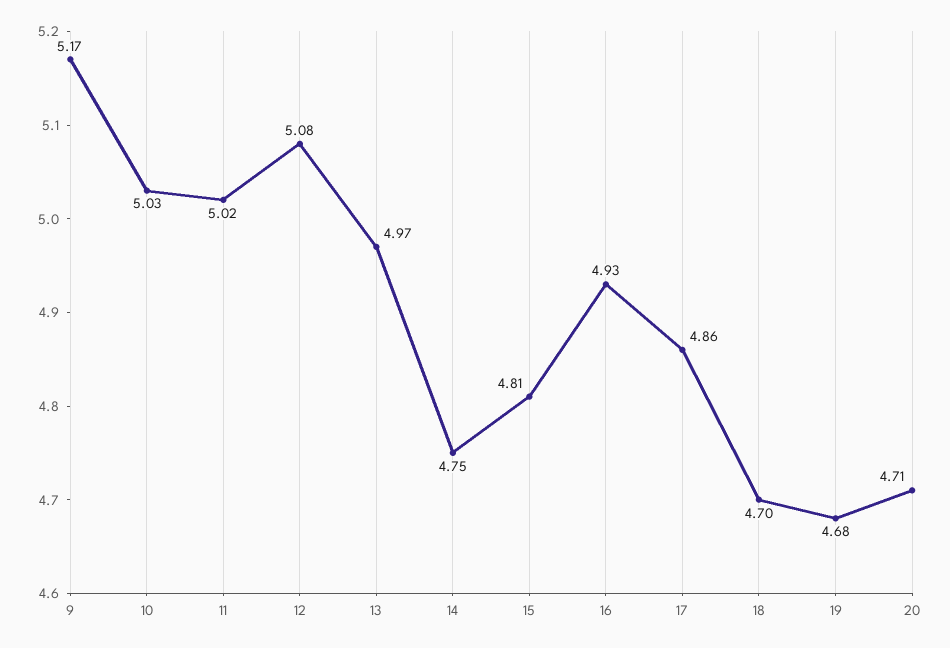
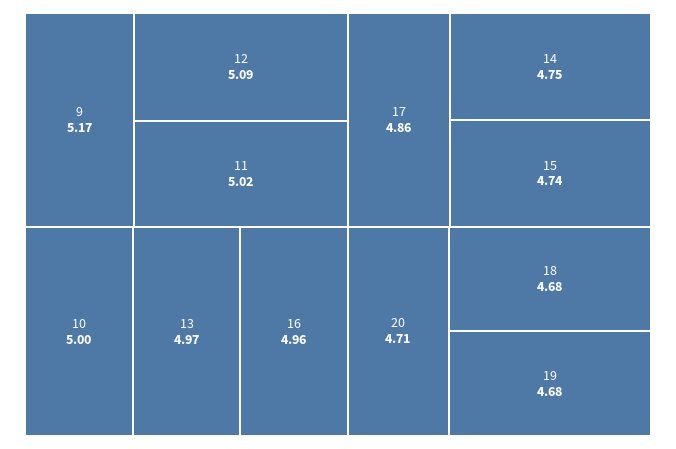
  {
    "9": 5.17,
-   "10": 5.03,
+   "10": 5,
    "11": 5.02,
-   "12": 5.08,
+   "12": 5.09,
    "13": 4.97,
    "14": 4.75,
-   "15": 4.81,
+   "15": 4.74,
-   "16": 4.93,
+   "16": 4.96,
    "17": 4.86,
-   "18": 4.7,
+   "18": 4.68,
    "19": 4.68,
    "20": 4.71
  }

